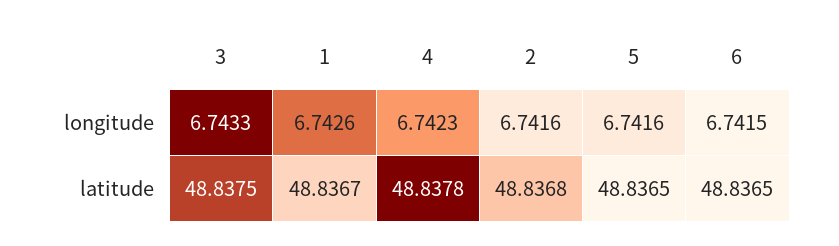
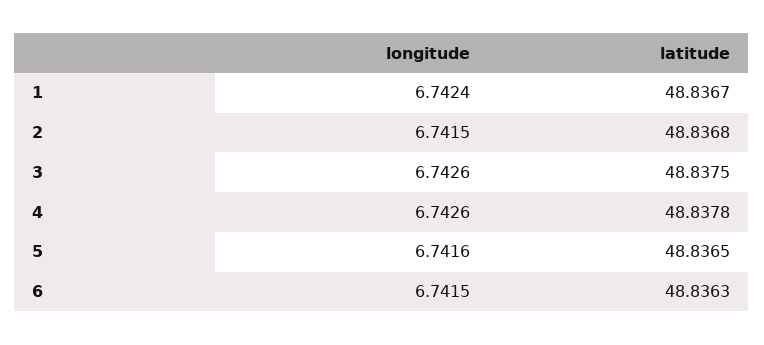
  {
    "3": {
-     "longitude": 6.7433,
+     "longitude": 6.7426,
      "latitude": 48.8375
    },
    "1": {
-     "longitude": 6.7426,
+     "longitude": 6.7424,
      "latitude": 48.8367
    },
    "4": {
-     "longitude": 6.7423,
+     "longitude": 6.7426,
      "latitude": 48.8378
    },
    "2": {
-     "longitude": 6.7416,
+     "longitude": 6.7415,
      "latitude": 48.8368
    },
    "5": {
      "longitude": 6.7416,
      "latitude": 48.8365
    },
    "6": {
      "longitude": 6.7415,
-     "latitude": 48.8365
+     "latitude": 48.8363
    }
  }

